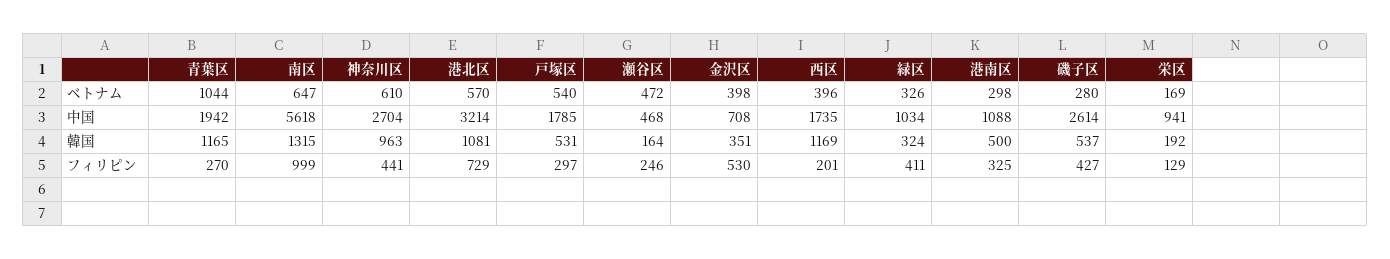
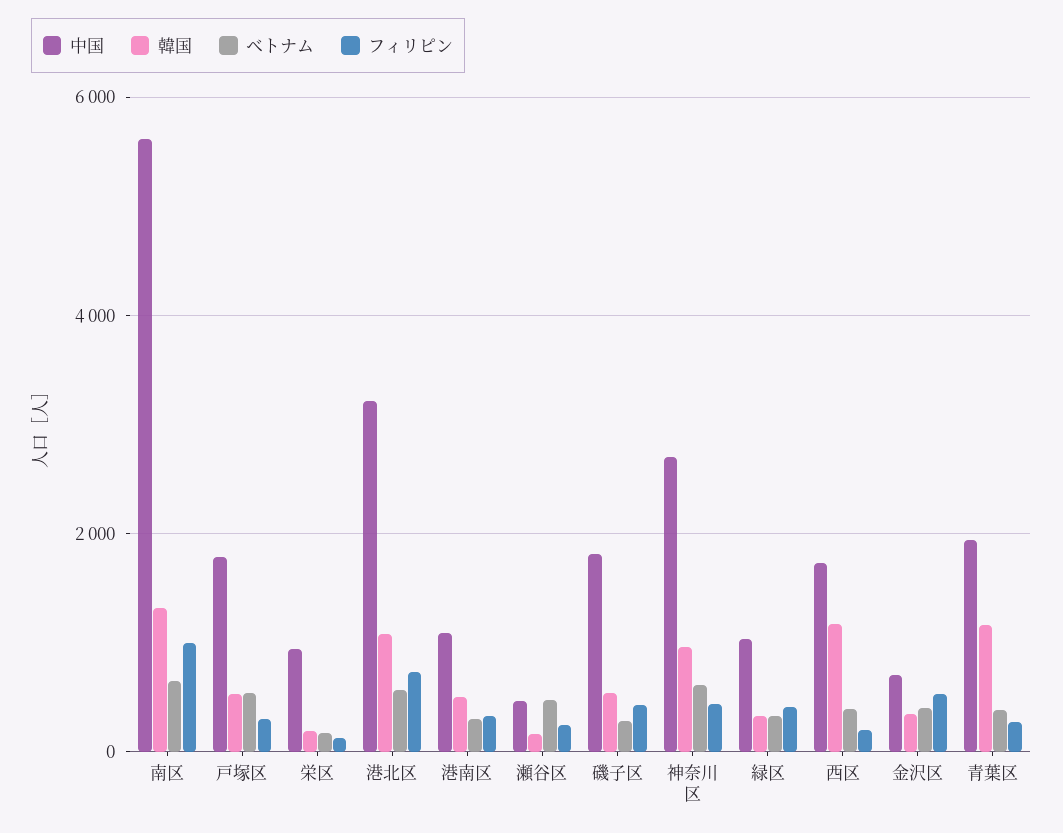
  {
    "ベトナム": {
-     "青葉区": 1044,
+     "青葉区": 400,
      "南区": 647,
      "神奈川区": 610,
      "港北区": 570,
      "戸塚区": 540,
      "瀬谷区": 472,
      "金沢区": 398,
      "西区": 396,
      "緑区": 326,
      "港南区": 298,
      "磯子区": 280,
      "栄区": 169
    },
    "中国": {
      "青葉区": 1942,
      "南区": 5618,
      "神奈川区": 2704,
      "港北区": 3214,
      "戸塚区": 1785,
      "瀬谷区": 468,
      "金沢区": 708,
      "西区": 1735,
      "緑区": 1034,
      "港南区": 1088,
-     "磯子区": 2614,
+     "磯子区": 1800,
      "栄区": 941
    },
    "韓国": {
      "青葉区": 1165,
      "南区": 1315,
      "神奈川区": 963,
      "港北区": 1081,
      "戸塚区": 531,
      "瀬谷区": 164,
      "金沢区": 351,
      "西区": 1169,
      "緑区": 324,
      "港南区": 500,
      "磯子区": 537,
      "栄区": 192
    },
    "フィリピン": {
      "青葉区": 270,
      "南区": 999,
      "神奈川区": 441,
      "港北区": 729,
      "戸塚区": 297,
      "瀬谷区": 246,
      "金沢区": 530,
      "西区": 201,
      "緑区": 411,
      "港南区": 325,
      "磯子区": 427,
      "栄区": 129
    }
  }

